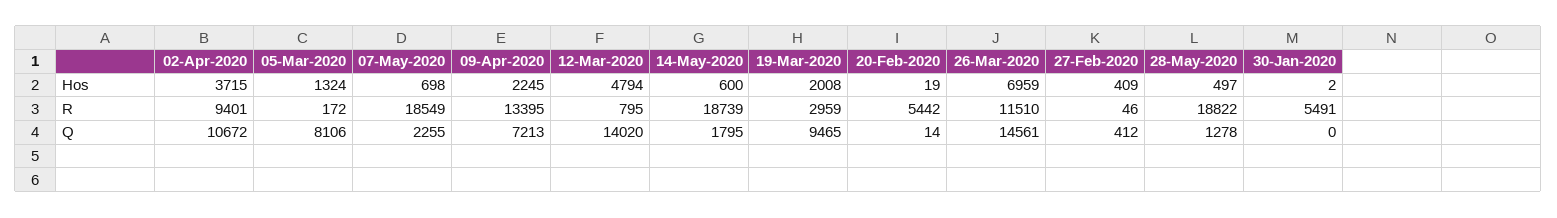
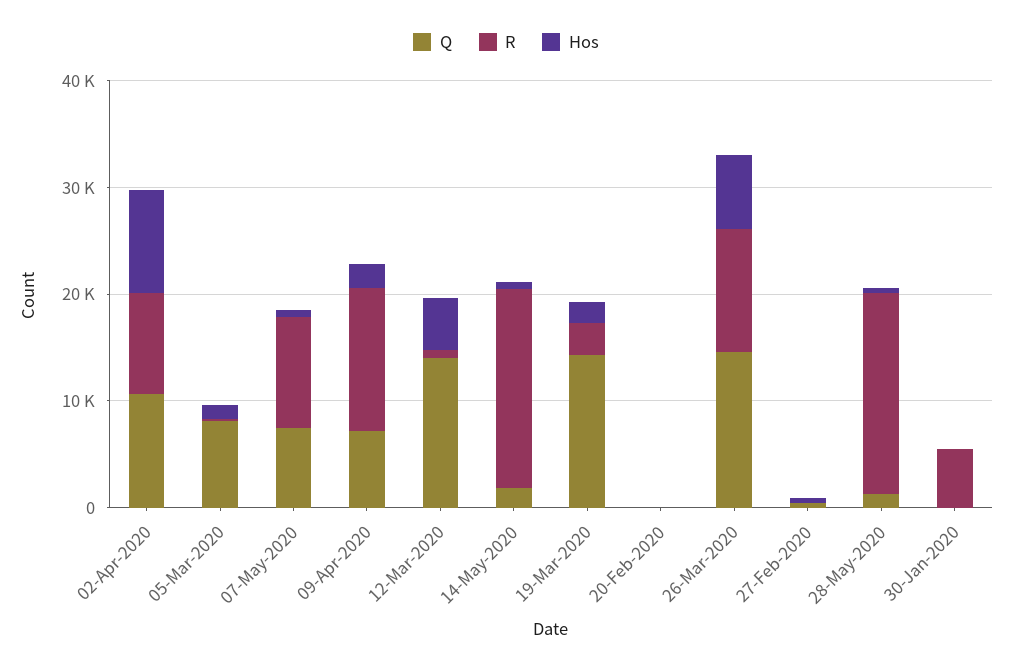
  {
    "Hos": {
-     "02-Apr-2020": 3715,
+     "02-Apr-2020": 10000,
      "05-Mar-2020": 1324,
      "07-May-2020": 698,
      "09-Apr-2020": 2245,
      "12-Mar-2020": 4794,
      "14-May-2020": 600,
      "19-Mar-2020": 2008,
      "20-Feb-2020": 19,
      "26-Mar-2020": 6959,
      "27-Feb-2020": 409,
      "28-May-2020": 497,
      "30-Jan-2020": 2
    },
    "R": {
      "02-Apr-2020": 9401,
      "05-Mar-2020": 172,
-     "07-May-2020": 18549,
+     "07-May-2020": 10000,
      "09-Apr-2020": 13395,
      "12-Mar-2020": 795,
      "14-May-2020": 18739,
      "19-Mar-2020": 2959,
-     "20-Feb-2020": 5442,
+     "20-Feb-2020": 0,
      "26-Mar-2020": 11510,
      "27-Feb-2020": 46,
      "28-May-2020": 18822,
      "30-Jan-2020": 5491
    },
    "Q": {
      "02-Apr-2020": 10672,
      "05-Mar-2020": 8106,
-     "07-May-2020": 2255,
+     "07-May-2020": 8000,
      "09-Apr-2020": 7213,
      "12-Mar-2020": 14020,
      "14-May-2020": 1795,
-     "19-Mar-2020": 9465,
+     "19-Mar-2020": 14000,
      "20-Feb-2020": 14,
      "26-Mar-2020": 14561,
      "27-Feb-2020": 412,
      "28-May-2020": 1278,
      "30-Jan-2020": 0
    }
  }

